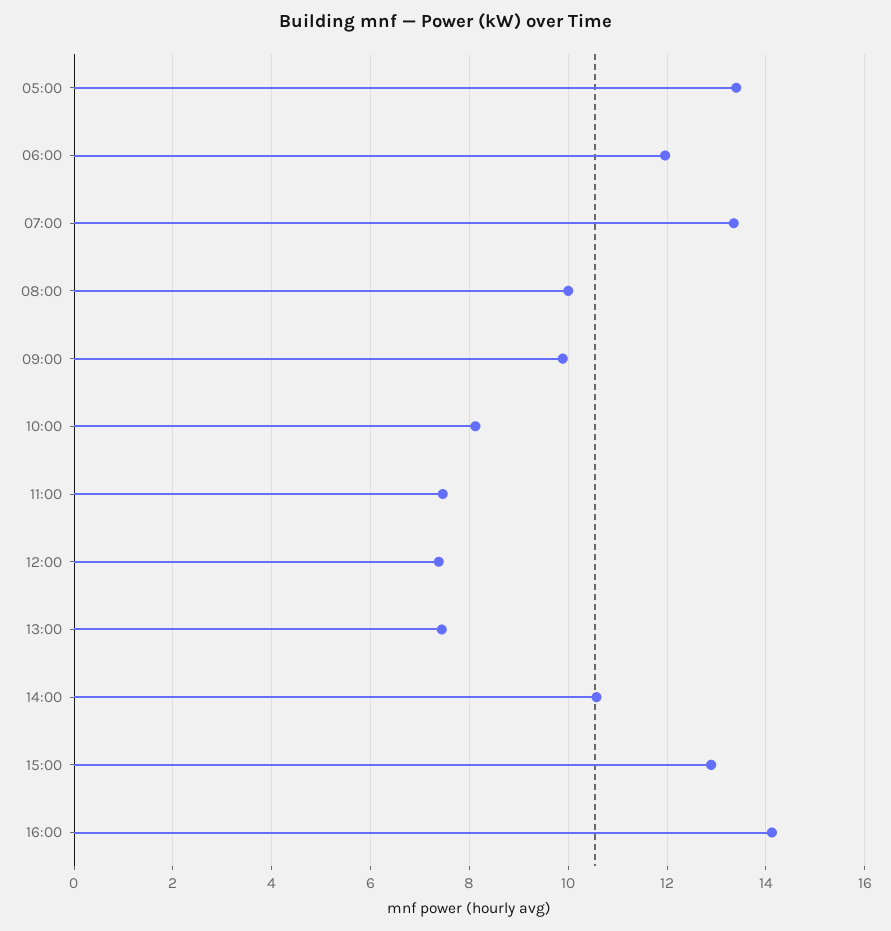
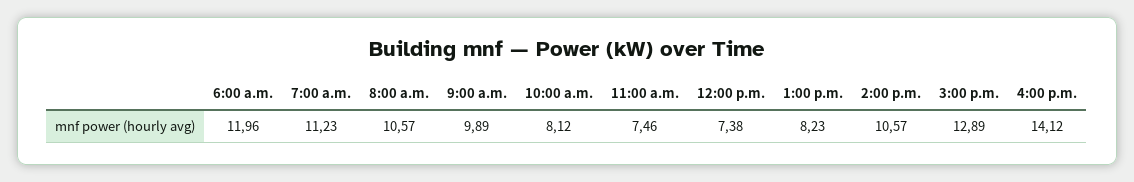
  {
-   "05:00": 13.4,
    "06:00": 11.96,
-   "07:00": 13.4,
+   "07:00": 11.23,
-   "08:00": 10,
+   "08:00": 10.57,
    "09:00": 9.89,
    "10:00": 8.12,
    "11:00": 7.46,
    "12:00": 7.38,
-   "13:00": 7.4,
+   "13:00": 8.23,
    "14:00": 10.57,
    "15:00": 12.89,
    "16:00": 14.12
  }

